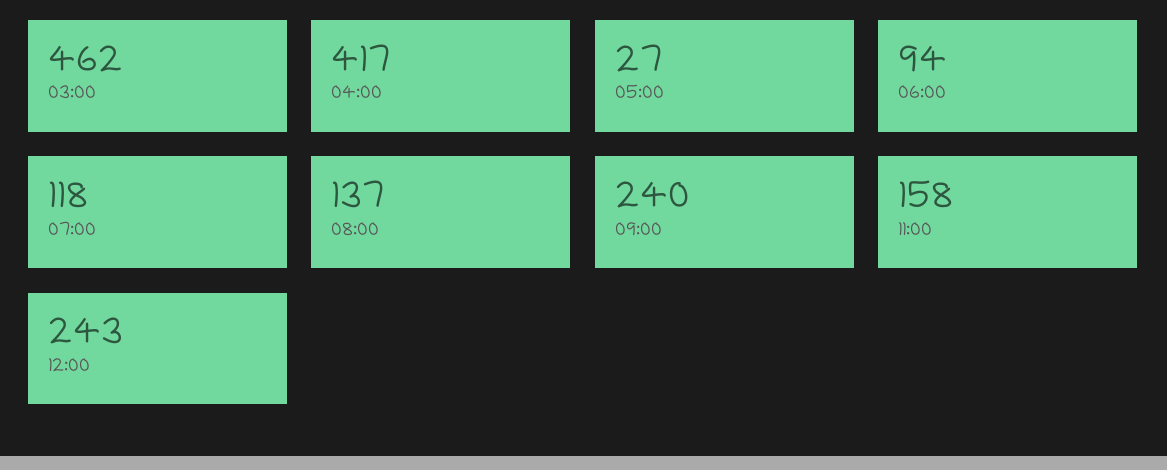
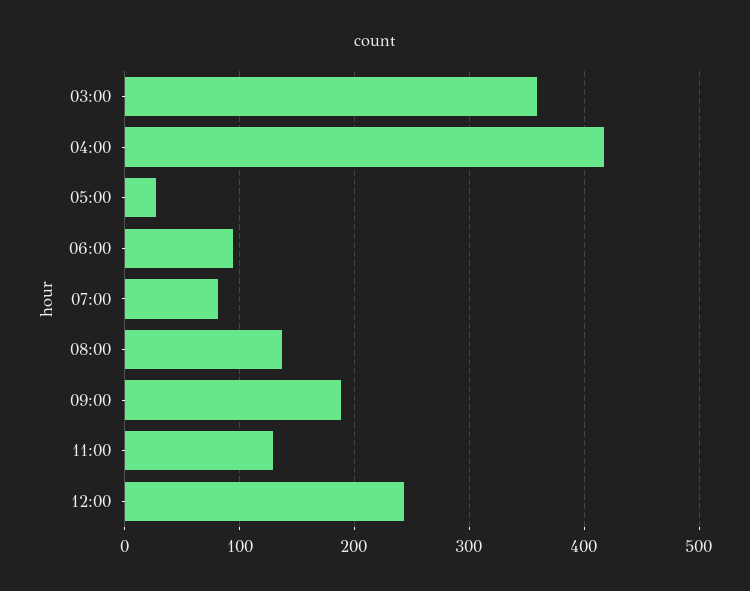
  {
-   "03:00": 462,
+   "03:00": 360,
    "04:00": 417,
    "05:00": 27,
    "06:00": 94,
-   "07:00": 118,
+   "07:00": 80,
    "08:00": 137,
-   "09:00": 240,
+   "09:00": 190,
-   "11:00": 158,
+   "11:00": 130,
    "12:00": 243
  }

